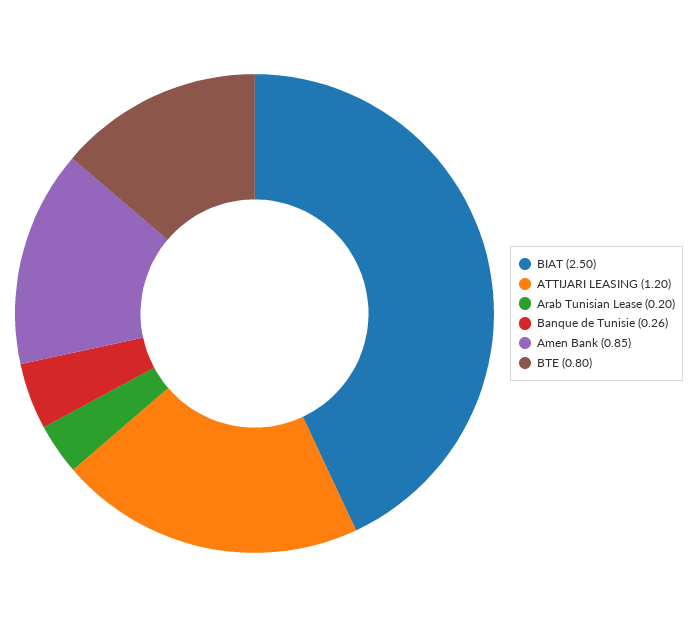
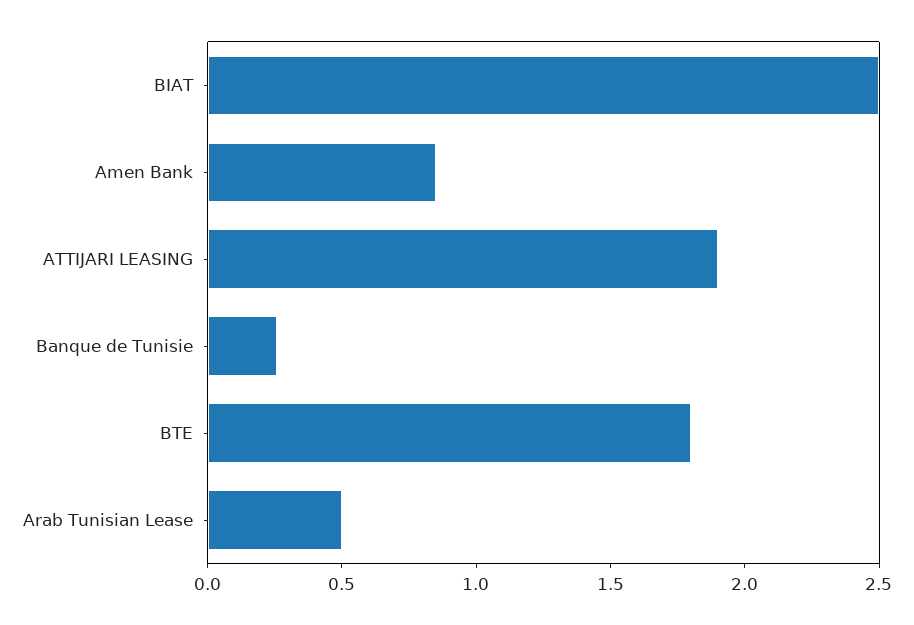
  {
    "BIAT": 2.5,
-   "ATTIJARI LEASING": 1.2,
+   "ATTIJARI LEASING": 1.9,
-   "Arab Tunisian Lease": 0.2,
+   "Arab Tunisian Lease": 0.5,
    "Banque de Tunisie": 0.26,
    "Amen Bank": 0.85,
-   "BTE": 0.8
+   "BTE": 1.8
  }

